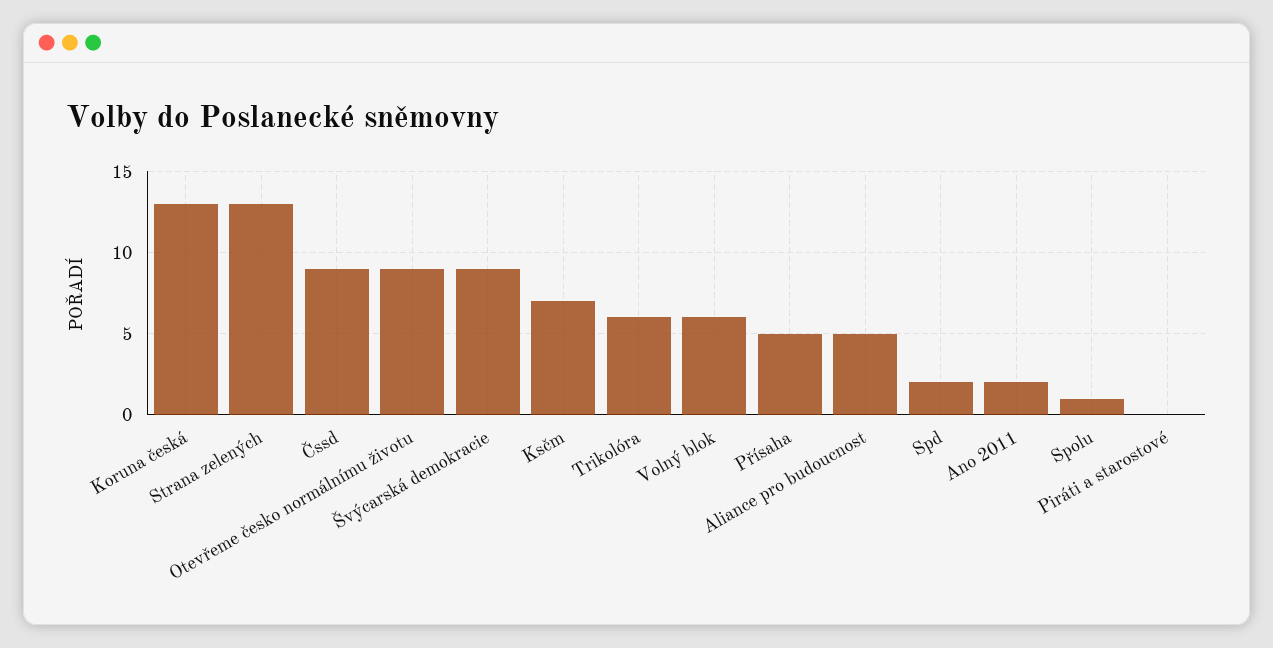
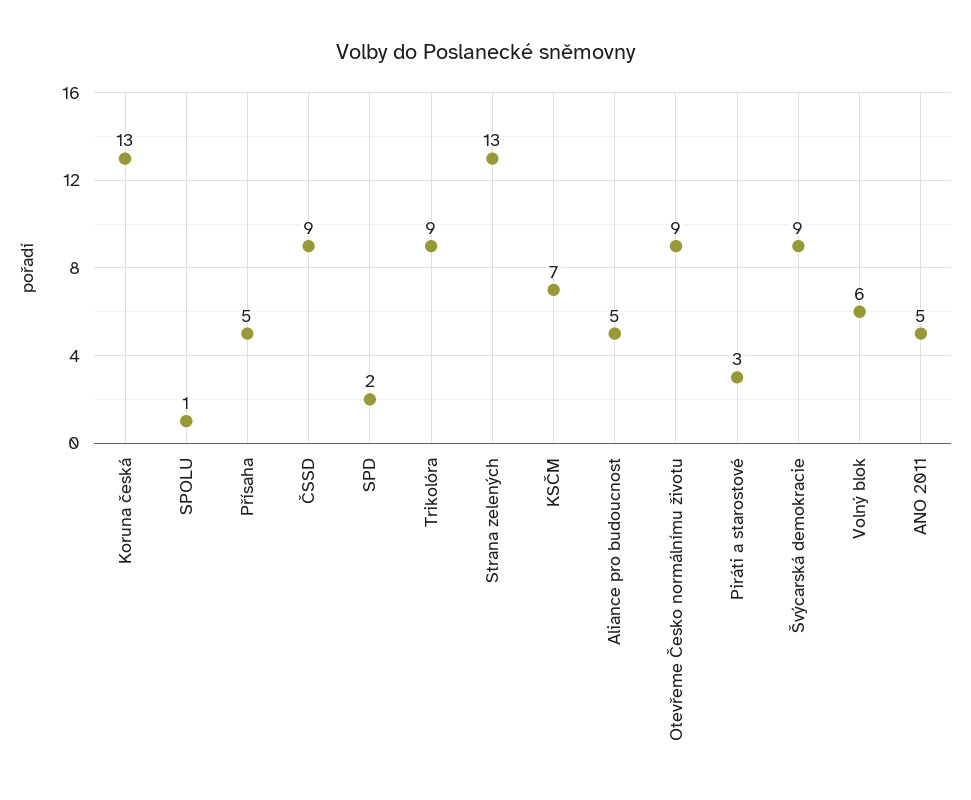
  {
    "Koruna česká": 13,
    "Strana zelených": 13,
    "Čssd": 9,
    "Otevřeme česko normálnímu životu": 9,
    "Švýcarská demokracie": 9,
    "Ksčm": 7,
-   "Trikolóra": 6,
+   "Trikolóra": 9,
    "Volný blok": 6,
    "Přísaha": 5,
    "Aliance pro budoucnost": 5,
    "Spd": 2,
-   "Ano 2011": 2,
+   "Ano 2011": 5,
    "Spolu": 1,
-   "Piráti a starostové": 0
+   "Piráti a starostové": 3
  }

